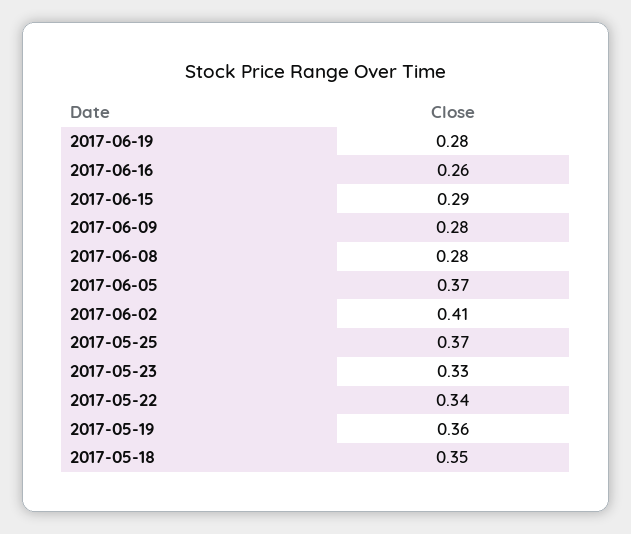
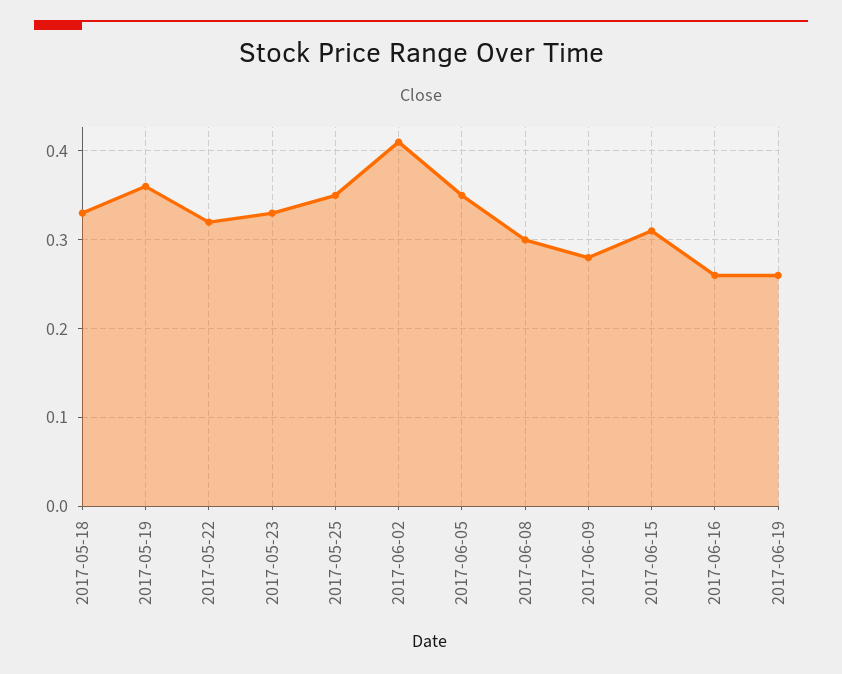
  {
-   "2017-06-19": 0.28,
+   "2017-06-19": 0.26,
    "2017-06-16": 0.26,
-   "2017-06-15": 0.29,
+   "2017-06-15": 0.31,
    "2017-06-09": 0.28,
-   "2017-06-08": 0.28,
+   "2017-06-08": 0.3,
-   "2017-06-05": 0.37,
+   "2017-06-05": 0.35,
    "2017-06-02": 0.41,
-   "2017-05-25": 0.37,
+   "2017-05-25": 0.35,
    "2017-05-23": 0.33,
-   "2017-05-22": 0.34,
+   "2017-05-22": 0.32,
    "2017-05-19": 0.36,
-   "2017-05-18": 0.35
+   "2017-05-18": 0.33
  }

